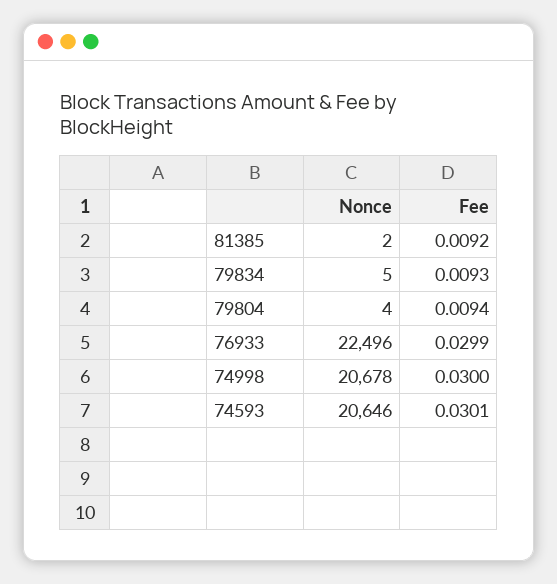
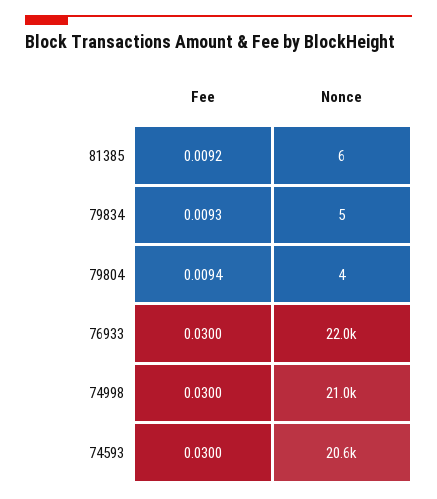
  {
    "Nonce": {
-     "81385": 2,
+     "81385": 6,
      "79834": 5,
      "79804": 4,
-     "76933": 22496,
+     "76933": 22000,
-     "74998": 20678,
+     "74998": 21000,
      "74593": 20646
    },
    "Fee": {
      "81385": 0.0092,
      "79834": 0.0093,
      "79804": 0.0094,
-     "76933": 0.0299,
+     "76933": 0.03,
      "74998": 0.03,
-     "74593": 0.0301
+     "74593": 0.03
    }
  }

